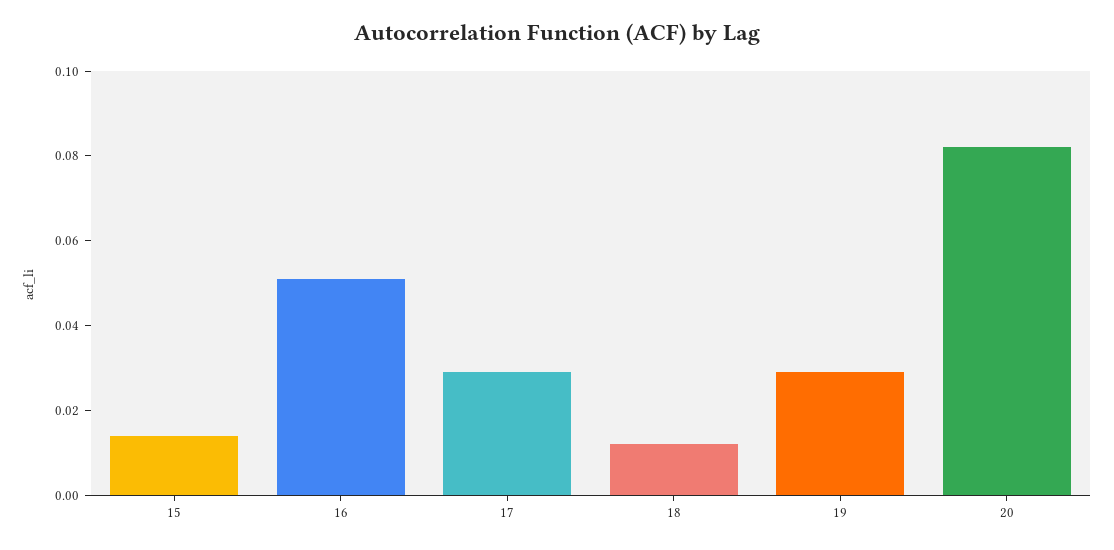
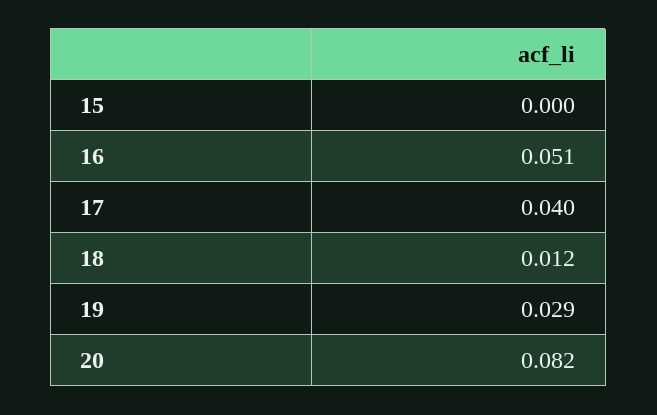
  {
-   "15": 0.015,
+   "15": 0,
    "16": 0.051,
-   "17": 0.03,
+   "17": 0.04,
    "18": 0.012,
    "19": 0.029,
    "20": 0.082
  }

